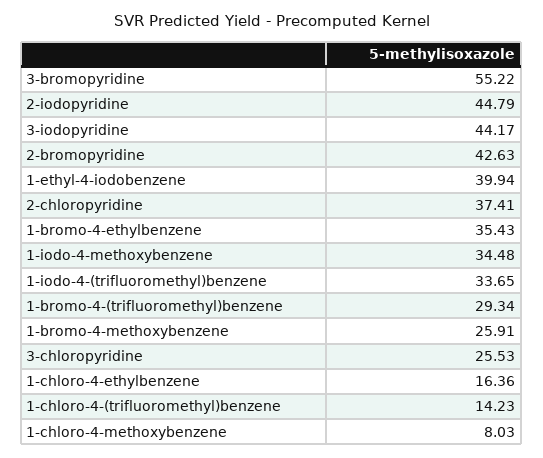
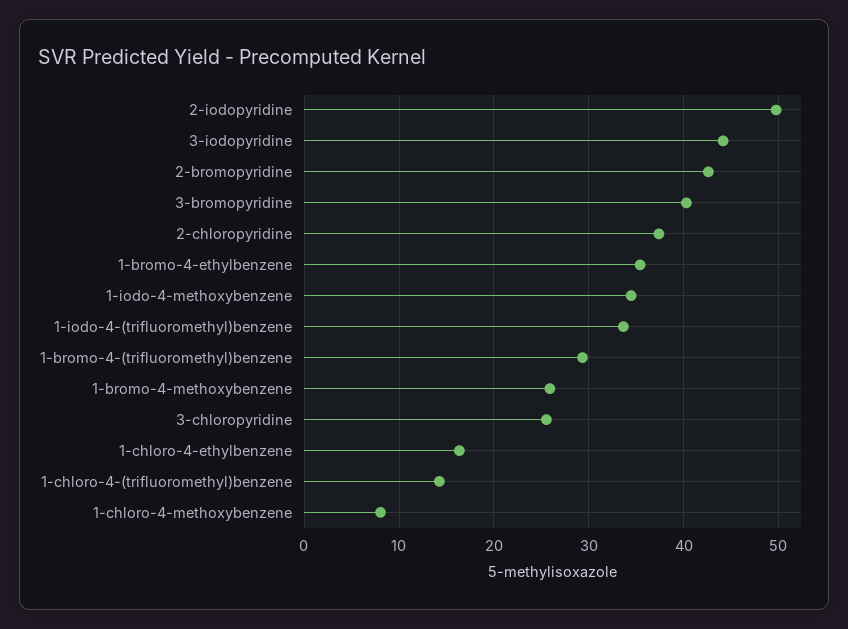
  {
-   "3-bromopyridine": 55.22,
+   "3-bromopyridine": 40,
-   "2-iodopyridine": 44.79,
+   "2-iodopyridine": 50,
    "3-iodopyridine": 44.17,
    "2-bromopyridine": 42.63,
-   "1-ethyl-4-iodobenzene": 39.94,
    "2-chloropyridine": 37.41,
    "1-bromo-4-ethylbenzene": 35.43,
    "1-iodo-4-methoxybenzene": 34.48,
    "1-iodo-4-(trifluoromethyl)benzene": 33.65,
    "1-bromo-4-(trifluoromethyl)benzene": 29.34,
    "1-bromo-4-methoxybenzene": 25.91,
    "3-chloropyridine": 25.53,
    "1-chloro-4-ethylbenzene": 16.36,
    "1-chloro-4-(trifluoromethyl)benzene": 14.23,
    "1-chloro-4-methoxybenzene": 8.03
  }

